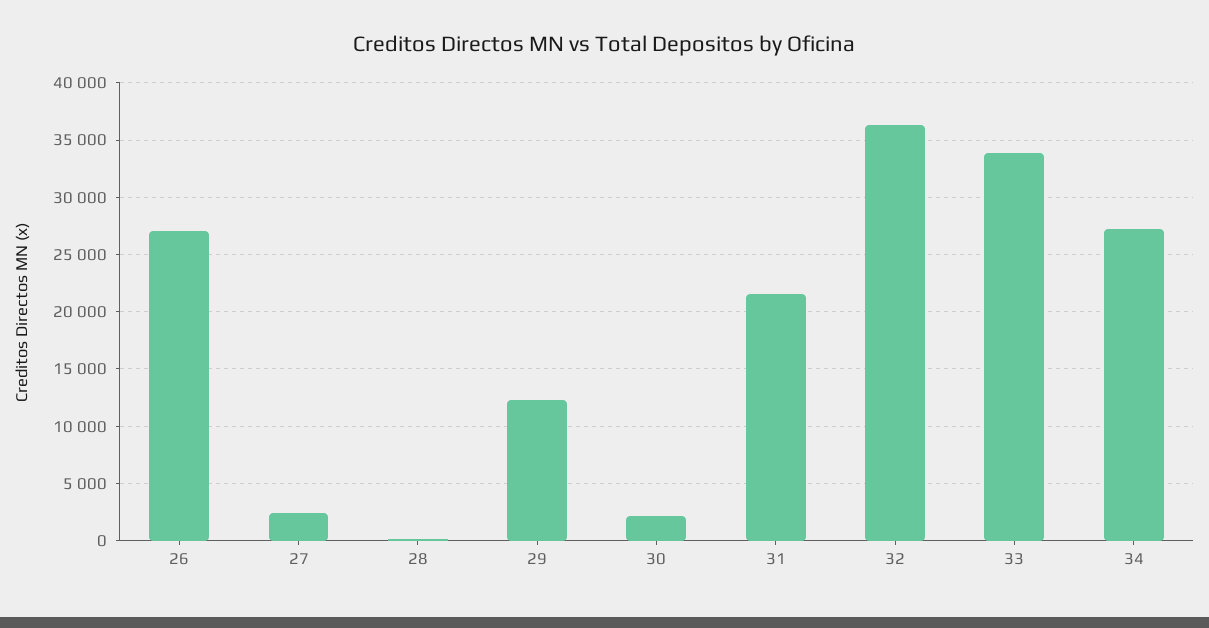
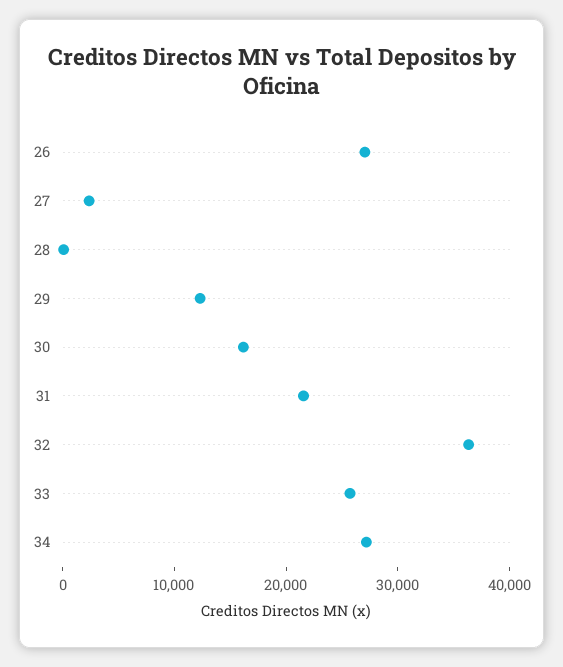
  {
    "26": 27000,
    "27": 2000,
    "28": 0,
    "29": 12000,
-   "30": 2000,
+   "30": 16000,
    "31": 22000,
    "32": 36000,
-   "33": 34000,
+   "33": 26000,
    "34": 27000
  }

